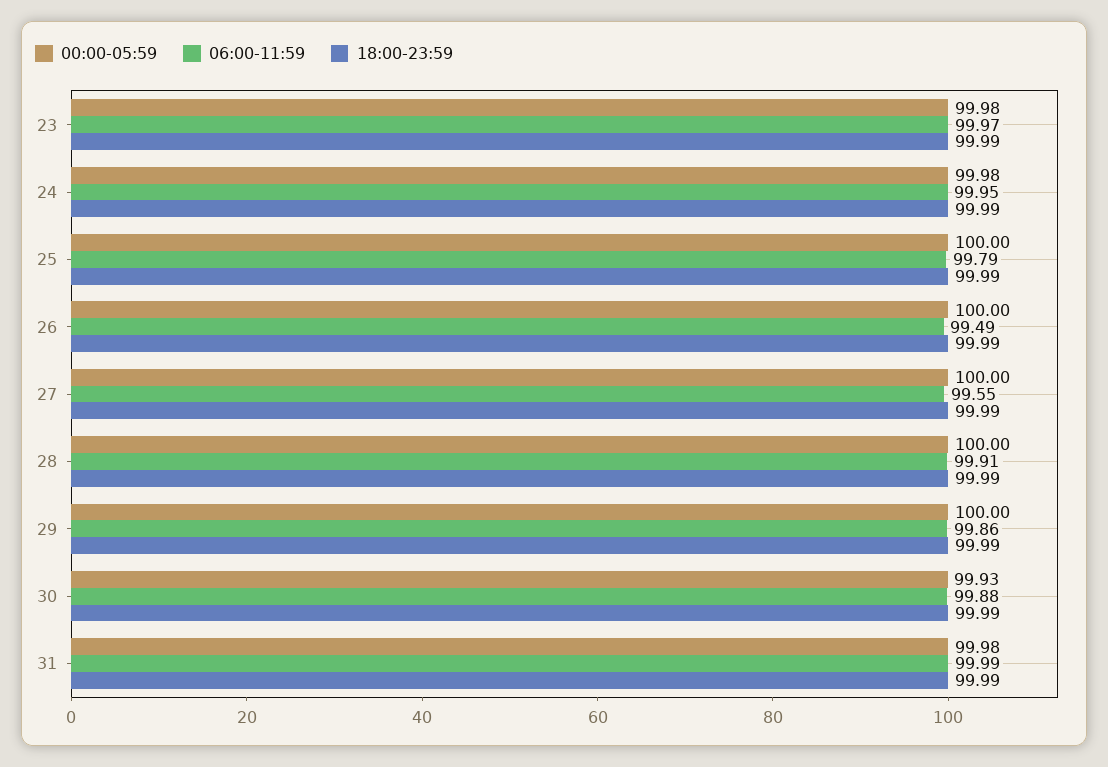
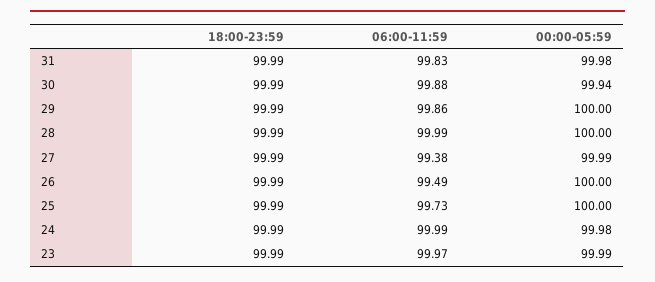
  {
    "00:00-05:59": {
-     "23": 99.98,
+     "23": 99.99,
      "24": 99.98,
      "25": 100,
      "26": 100,
-     "27": 100,
+     "27": 99.99,
      "28": 100,
      "29": 100,
-     "30": 99.93,
+     "30": 99.94,
      "31": 99.98
    },
    "06:00-11:59": {
      "23": 99.97,
-     "24": 99.95,
+     "24": 99.99,
-     "25": 99.79,
+     "25": 99.73,
      "26": 99.49,
-     "27": 99.55,
+     "27": 99.38,
-     "28": 99.91,
+     "28": 99.99,
      "29": 99.86,
      "30": 99.88,
-     "31": 99.99
+     "31": 99.83
    },
    "18:00-23:59": {
      "23": 99.99,
      "24": 99.99,
      "25": 99.99,
      "26": 99.99,
      "27": 99.99,
      "28": 99.99,
      "29": 99.99,
      "30": 99.99,
      "31": 99.99
    }
  }

